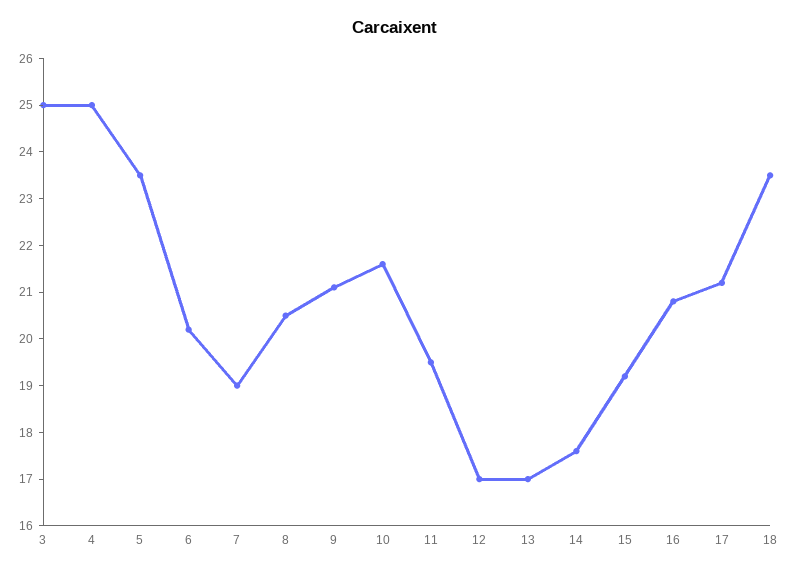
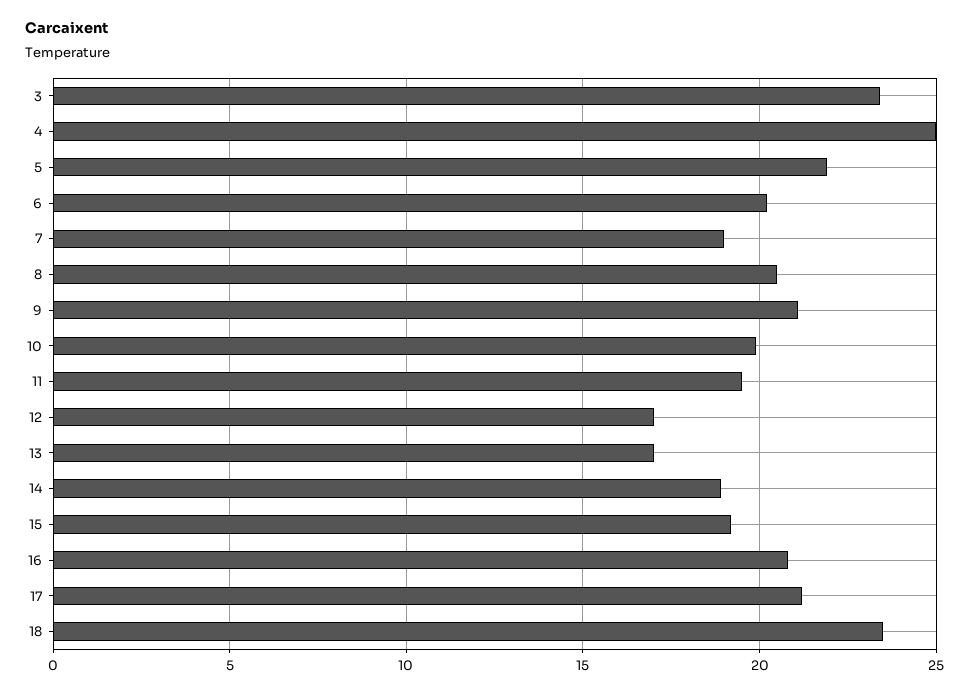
  {
-   "3": 25,
+   "3": 23.5,
    "4": 25,
-   "5": 23.5,
+   "5": 22,
    "6": 20,
    "7": 19,
    "8": 20.5,
    "9": 21,
-   "10": 21.5,
+   "10": 20,
    "11": 19.5,
    "12": 17,
    "13": 17,
-   "14": 17.5,
+   "14": 19,
    "15": 19,
    "16": 21,
    "17": 21,
    "18": 23.5
  }

